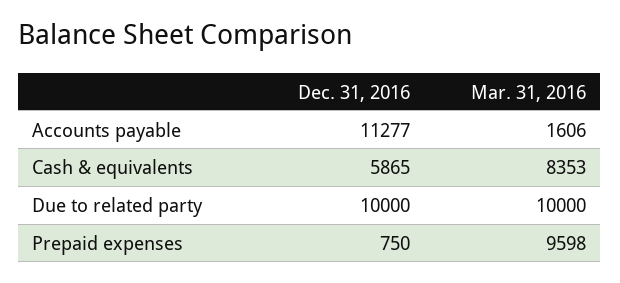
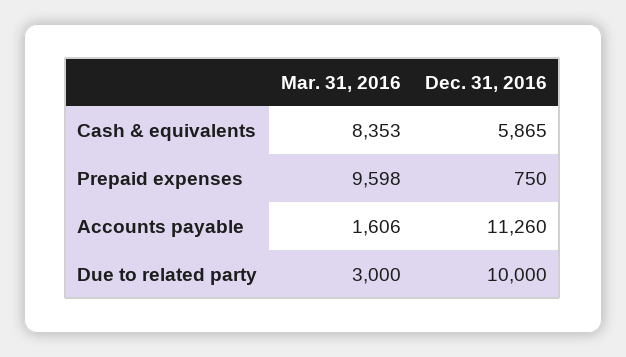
  {
    "Dec. 31, 2016": {
-     "Accounts payable": 11277,
+     "Accounts payable": 11260,
      "Cash & equivalents": 5865,
      "Due to related party": 10000,
      "Prepaid expenses": 750
    },
    "Mar. 31, 2016": {
      "Accounts payable": 1606,
      "Cash & equivalents": 8353,
-     "Due to related party": 10000,
+     "Due to related party": 3000,
      "Prepaid expenses": 9598
    }
  }

